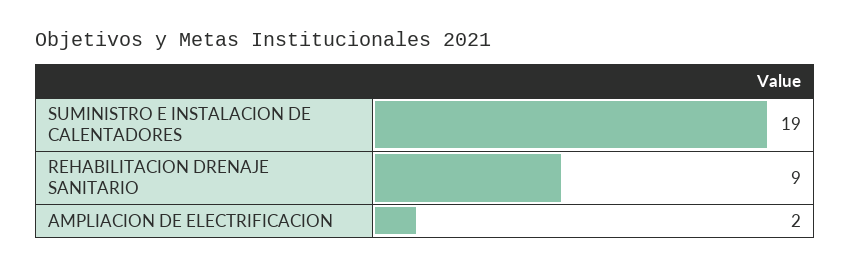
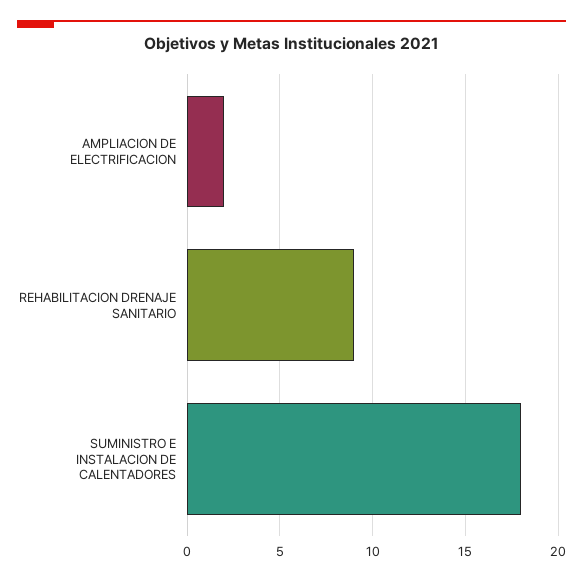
  {
-   "SUMINISTRO E INSTALACION DE CALENTADORES": 19,
+   "SUMINISTRO E INSTALACION DE CALENTADORES": 18,
    "REHABILITACION DRENAJE SANITARIO": 9,
    "AMPLIACION DE ELECTRIFICACION": 2
  }

